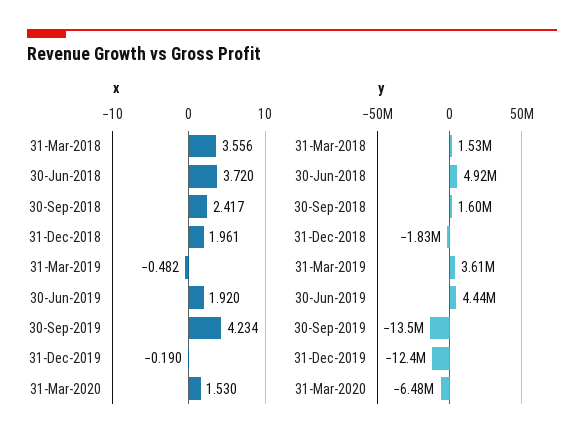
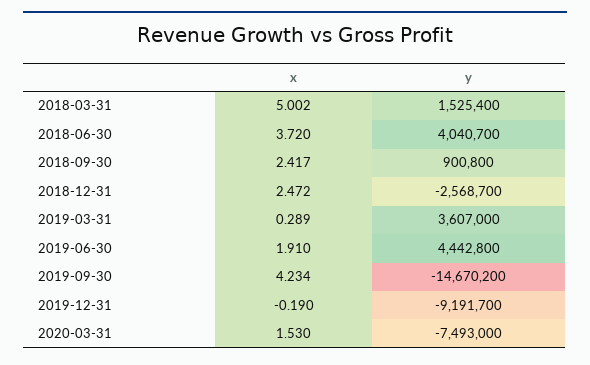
  {
    "x": {
-     "31-Mar-2018": 3.556,
+     "31-Mar-2018": 5.002,
      "30-Jun-2018": 3.72,
      "30-Sep-2018": 2.417,
-     "31-Dec-2018": 1.961,
+     "31-Dec-2018": 2.472,
-     "31-Mar-2019": -0.482,
+     "31-Mar-2019": 0.289,
-     "30-Jun-2019": 1.92,
+     "30-Jun-2019": 1.91,
      "30-Sep-2019": 4.234,
      "31-Dec-2019": -0.19,
      "31-Mar-2020": 1.53
    },
    "y": {
      "31-Mar-2018": 1525400,
-     "30-Jun-2018": 4920000,
+     "30-Jun-2018": 4040700,
-     "30-Sep-2018": 1600000,
+     "30-Sep-2018": 900800,
-     "31-Dec-2018": -1830000,
+     "31-Dec-2018": -2568700,
      "31-Mar-2019": 3607000,
      "30-Jun-2019": 4442800,
-     "30-Sep-2019": -13500000,
+     "30-Sep-2019": -14670200,
-     "31-Dec-2019": -12400000,
+     "31-Dec-2019": -9191700,
-     "31-Mar-2020": -6480000
+     "31-Mar-2020": -7493000
    }
  }

